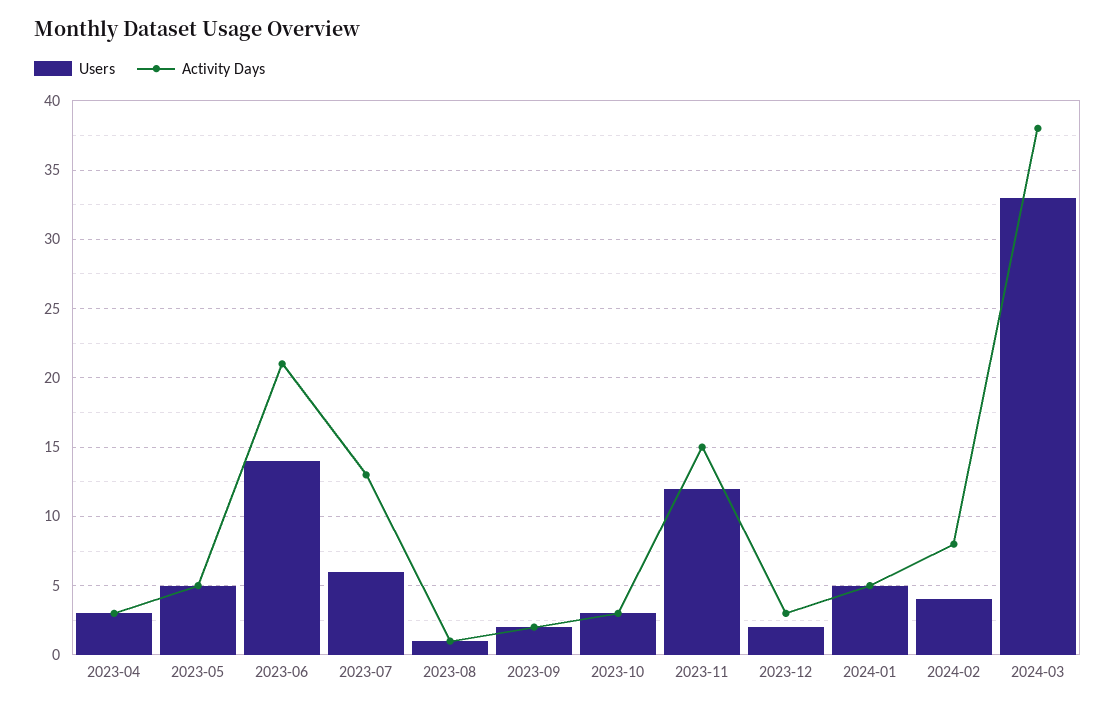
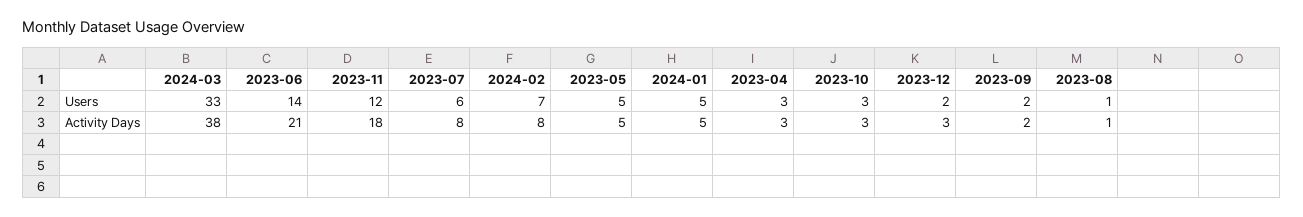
  {
    "Users": {
      "2023-04": 3,
      "2023-05": 5,
      "2023-06": 14,
      "2023-07": 6,
      "2023-08": 1,
      "2023-09": 2,
      "2023-10": 3,
      "2023-11": 12,
      "2023-12": 2,
      "2024-01": 5,
-     "2024-02": 4,
+     "2024-02": 7,
      "2024-03": 33
    },
    "Activity Days": {
      "2023-04": 3,
      "2023-05": 5,
      "2023-06": 21,
-     "2023-07": 13,
+     "2023-07": 8,
      "2023-08": 1,
      "2023-09": 2,
      "2023-10": 3,
-     "2023-11": 15,
+     "2023-11": 18,
      "2023-12": 3,
      "2024-01": 5,
      "2024-02": 8,
      "2024-03": 38
    }
  }

